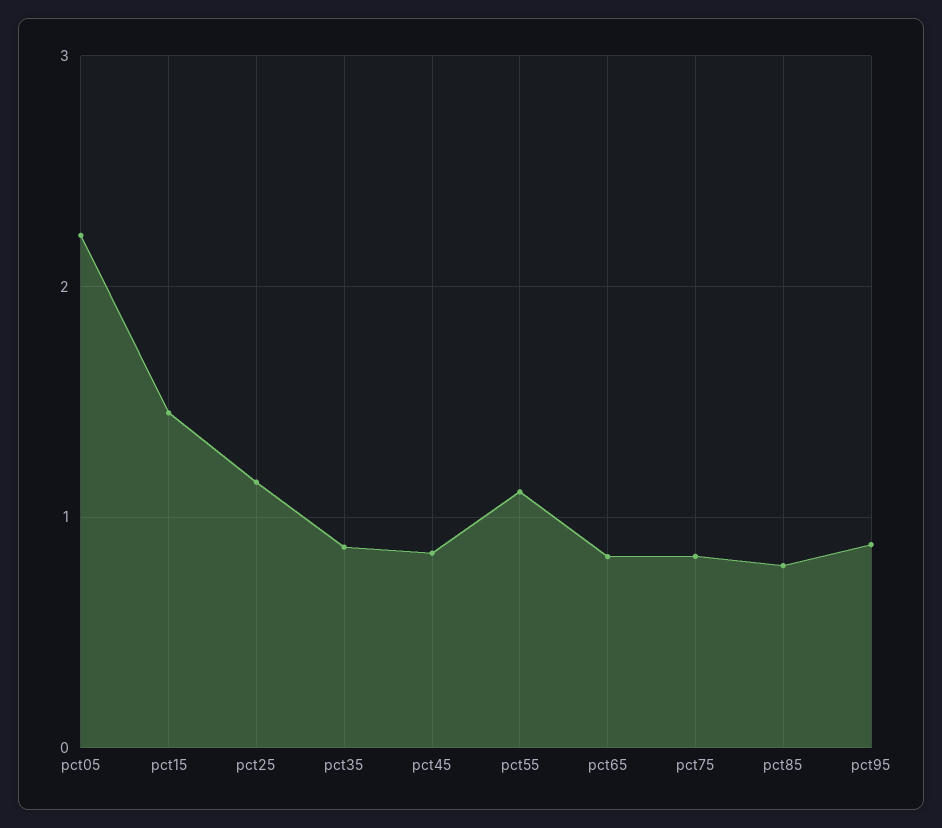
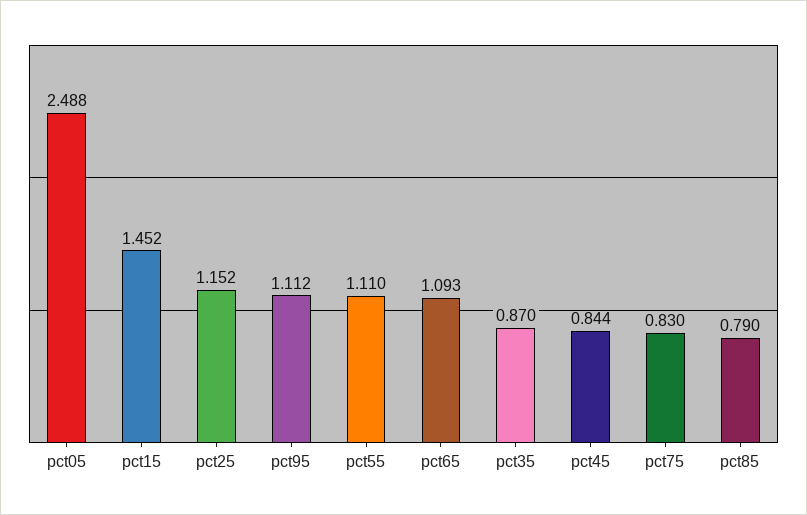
  {
-   "pct05": 2.2,
+   "pct05": 2.488,
    "pct15": 1.452,
    "pct25": 1.152,
    "pct35": 0.87,
    "pct45": 0.844,
    "pct55": 1.11,
-   "pct65": 0.8,
+   "pct65": 1.093,
    "pct75": 0.83,
    "pct85": 0.79,
-   "pct95": 0.9
+   "pct95": 1.112
  }

